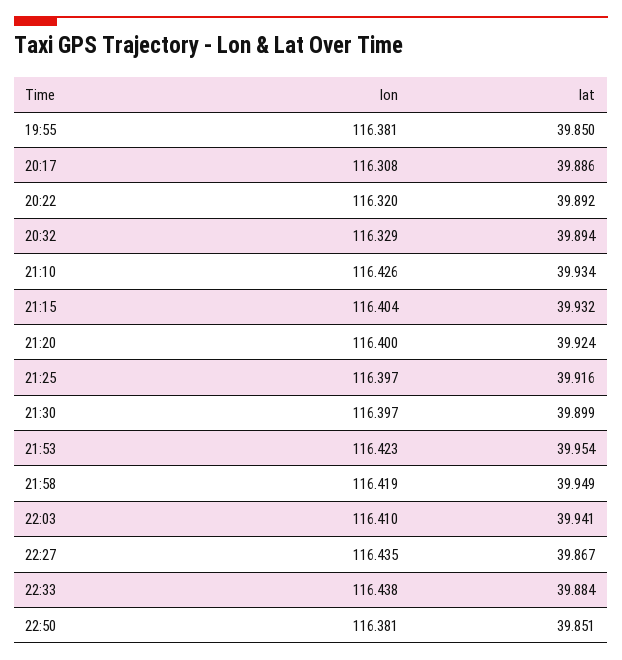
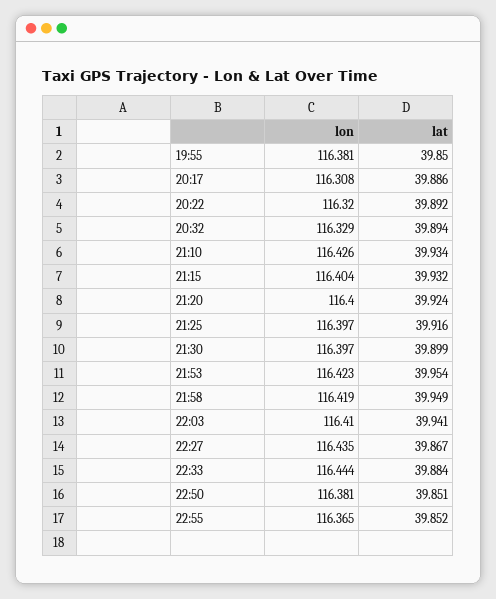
  {
    "lon": {
      "19:55": 116.381,
      "20:17": 116.308,
      "20:22": 116.32,
      "20:32": 116.329,
      "21:10": 116.426,
      "21:15": 116.404,
      "21:20": 116.4,
      "21:25": 116.397,
      "21:30": 116.397,
      "21:53": 116.423,
      "21:58": 116.419,
      "22:03": 116.41,
      "22:27": 116.435,
-     "22:33": 116.438,
+     "22:33": 116.444,
-     "22:50": 116.381
+     "22:50": 116.381,
+     "22:55": 116.365
    },
    "lat": {
      "19:55": 39.85,
      "20:17": 39.886,
      "20:22": 39.892,
      "20:32": 39.894,
      "21:10": 39.934,
      "21:15": 39.932,
      "21:20": 39.924,
      "21:25": 39.916,
      "21:30": 39.899,
      "21:53": 39.954,
      "21:58": 39.949,
      "22:03": 39.941,
      "22:27": 39.867,
      "22:33": 39.884,
-     "22:50": 39.851
+     "22:50": 39.851,
+     "22:55": 39.852
    }
  }

